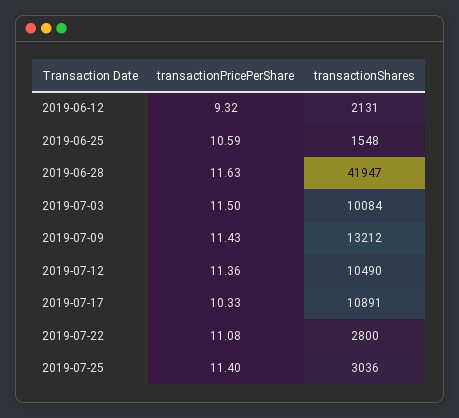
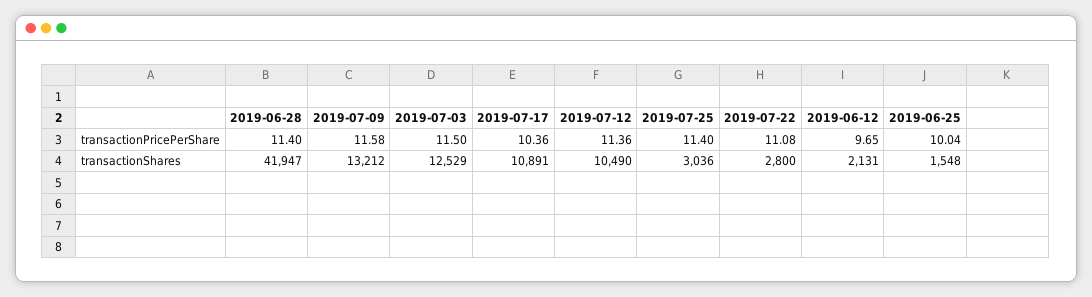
  {
    "transactionPricePerShare": {
-     "2019-06-12": 9.32,
+     "2019-06-12": 9.65,
-     "2019-06-25": 10.59,
+     "2019-06-25": 10.04,
-     "2019-06-28": 11.63,
+     "2019-06-28": 11.4,
      "2019-07-03": 11.5,
-     "2019-07-09": 11.43,
+     "2019-07-09": 11.58,
      "2019-07-12": 11.36,
-     "2019-07-17": 10.33,
+     "2019-07-17": 10.36,
      "2019-07-22": 11.08,
      "2019-07-25": 11.4
    },
    "transactionShares": {
      "2019-06-12": 2131,
      "2019-06-25": 1548,
      "2019-06-28": 41947,
-     "2019-07-03": 10084,
+     "2019-07-03": 12529,
      "2019-07-09": 13212,
      "2019-07-12": 10490,
      "2019-07-17": 10891,
      "2019-07-22": 2800,
      "2019-07-25": 3036
    }
  }

